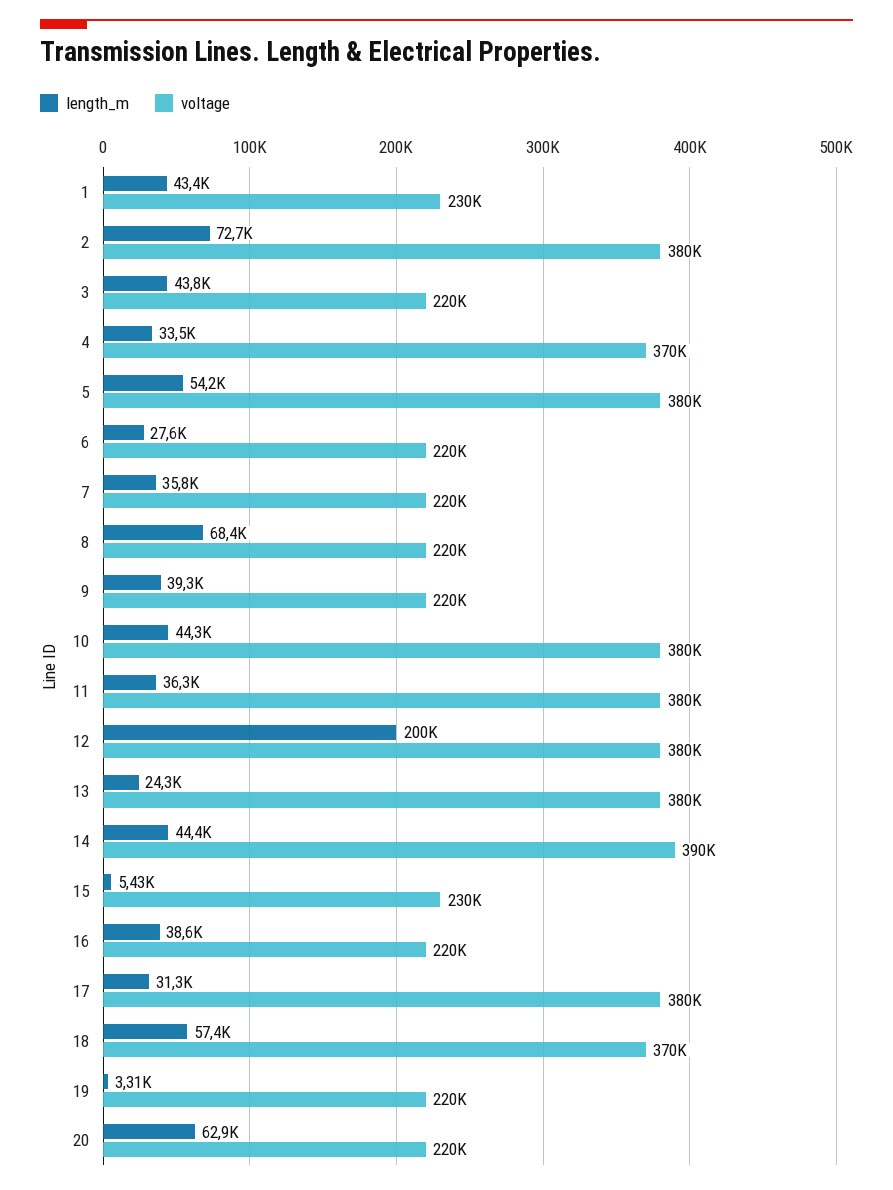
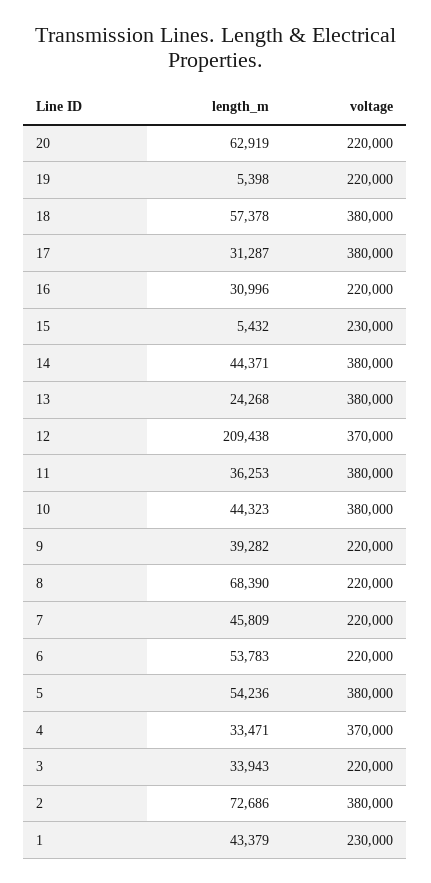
  {
    "length_m": {
      "1": 43379,
      "2": 72686,
-     "3": 43800,
+     "3": 33943,
      "4": 33471,
      "5": 54236,
-     "6": 27600,
+     "6": 53783,
-     "7": 35800,
+     "7": 45809,
      "8": 68390,
      "9": 39282,
      "10": 44323,
      "11": 36253,
-     "12": 200000,
+     "12": 209438,
      "13": 24268,
      "14": 44371,
      "15": 5432,
-     "16": 38600,
+     "16": 30996,
      "17": 31287,
      "18": 57378,
-     "19": 3310,
+     "19": 5398,
      "20": 62919
    },
    "voltage": {
      "1": 230000,
      "2": 380000,
      "3": 220000,
      "4": 370000,
      "5": 380000,
      "6": 220000,
      "7": 220000,
      "8": 220000,
      "9": 220000,
      "10": 380000,
      "11": 380000,
-     "12": 380000,
+     "12": 370000,
      "13": 380000,
-     "14": 390000,
+     "14": 380000,
      "15": 230000,
      "16": 220000,
      "17": 380000,
-     "18": 370000,
+     "18": 380000,
      "19": 220000,
      "20": 220000
    }
  }

